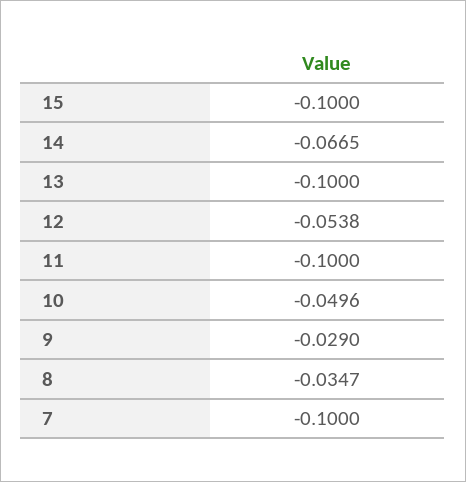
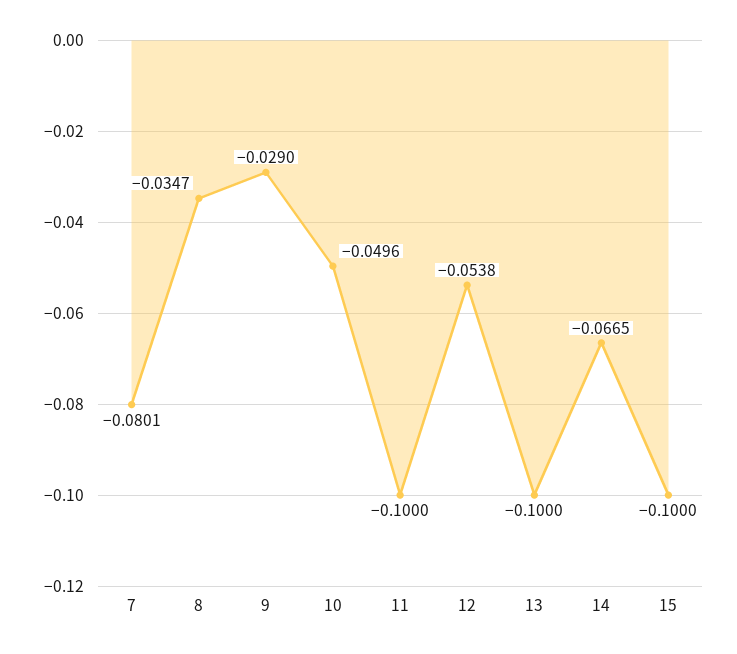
  {
    "15": -0.1,
    "14": -0.0665,
    "13": -0.1,
    "12": -0.0538,
    "11": -0.1,
    "10": -0.0496,
    "9": -0.029,
    "8": -0.0347,
-   "7": -0.1
+   "7": -0.0801
  }

